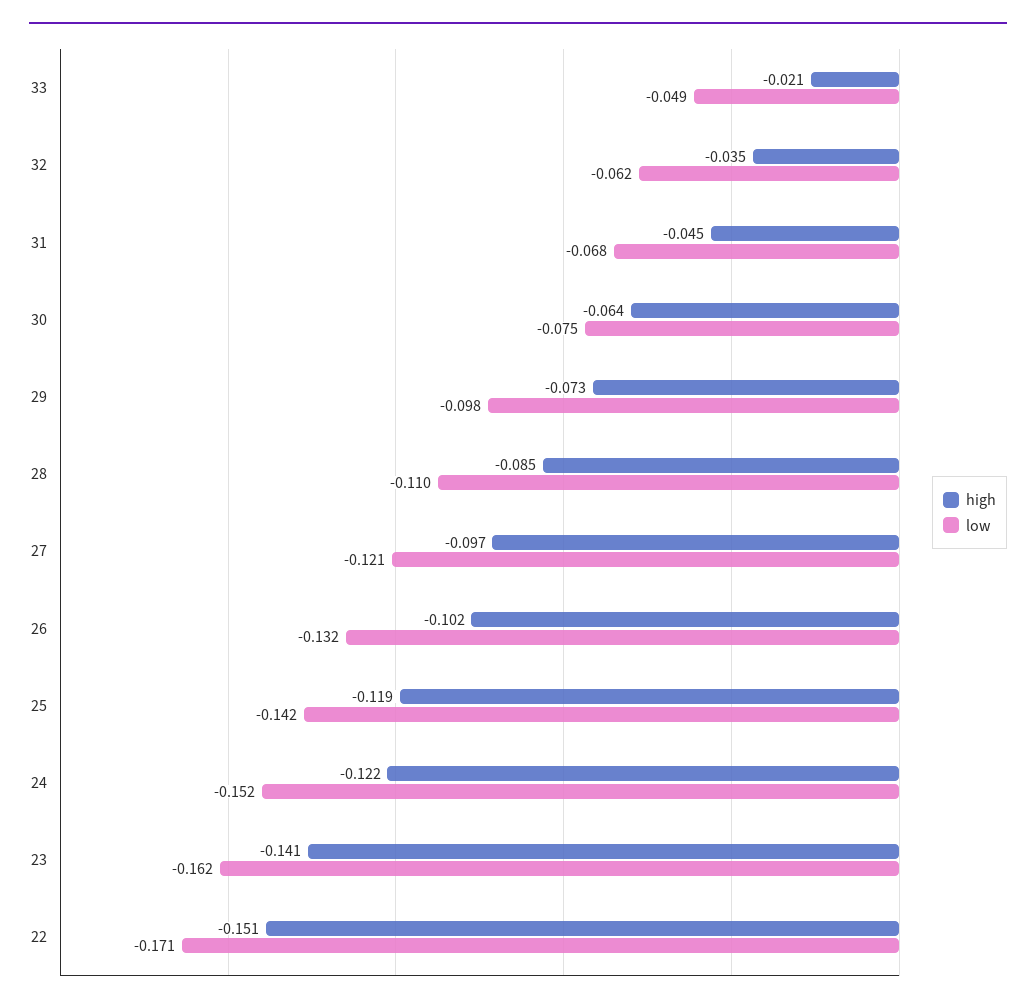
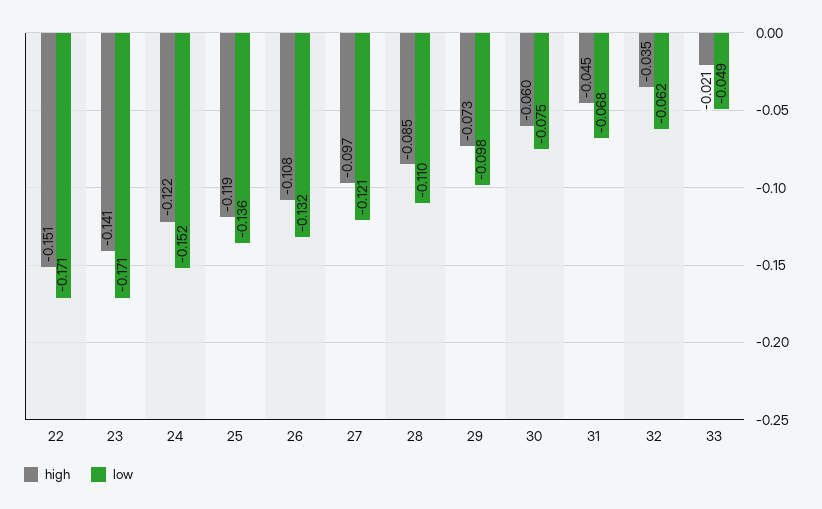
  {
    "high": {
      "33": -0.021,
      "32": -0.035,
      "31": -0.045,
-     "30": -0.064,
+     "30": -0.06,
      "29": -0.073,
      "28": -0.085,
      "27": -0.097,
-     "26": -0.102,
+     "26": -0.108,
      "25": -0.119,
      "24": -0.122,
      "23": -0.141,
      "22": -0.151
    },
    "low": {
      "33": -0.049,
      "32": -0.062,
      "31": -0.068,
      "30": -0.075,
      "29": -0.098,
      "28": -0.11,
      "27": -0.121,
      "26": -0.132,
-     "25": -0.142,
+     "25": -0.136,
      "24": -0.152,
-     "23": -0.162,
+     "23": -0.171,
      "22": -0.171
    }
  }

